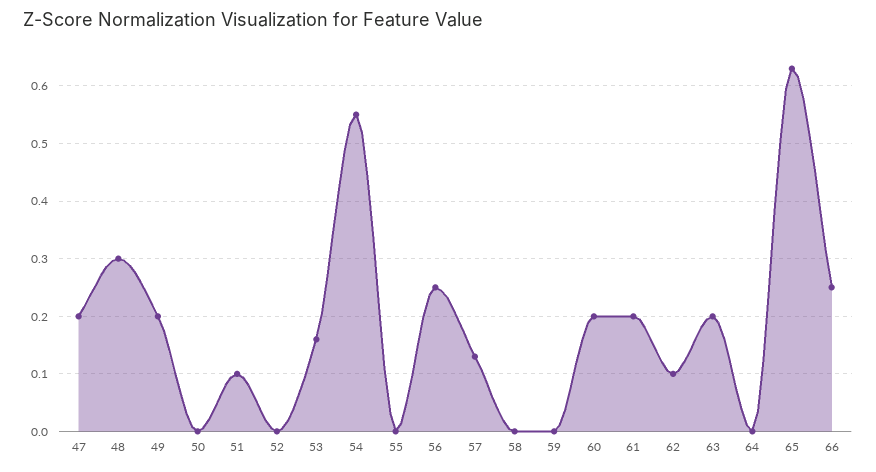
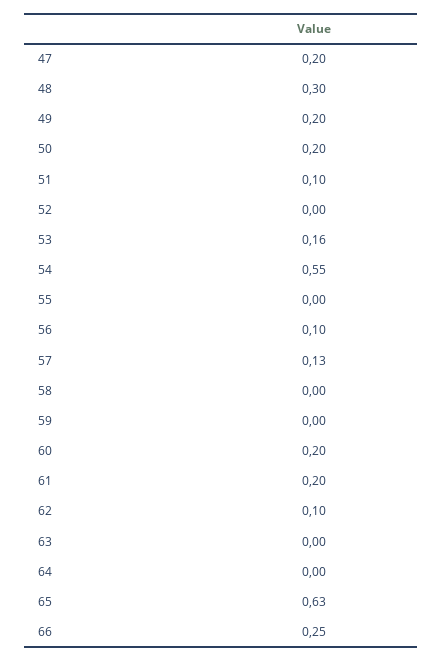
  {
    "47": 0.2,
    "48": 0.3,
    "49": 0.2,
-   "50": 0,
+   "50": 0.2,
    "51": 0.1,
    "52": 0,
    "53": 0.16,
    "54": 0.55,
    "55": 0,
-   "56": 0.25,
+   "56": 0.1,
    "57": 0.13,
    "58": 0,
    "59": 0,
    "60": 0.2,
    "61": 0.2,
    "62": 0.1,
-   "63": 0.2,
+   "63": 0,
    "64": 0,
    "65": 0.63,
    "66": 0.25
  }

